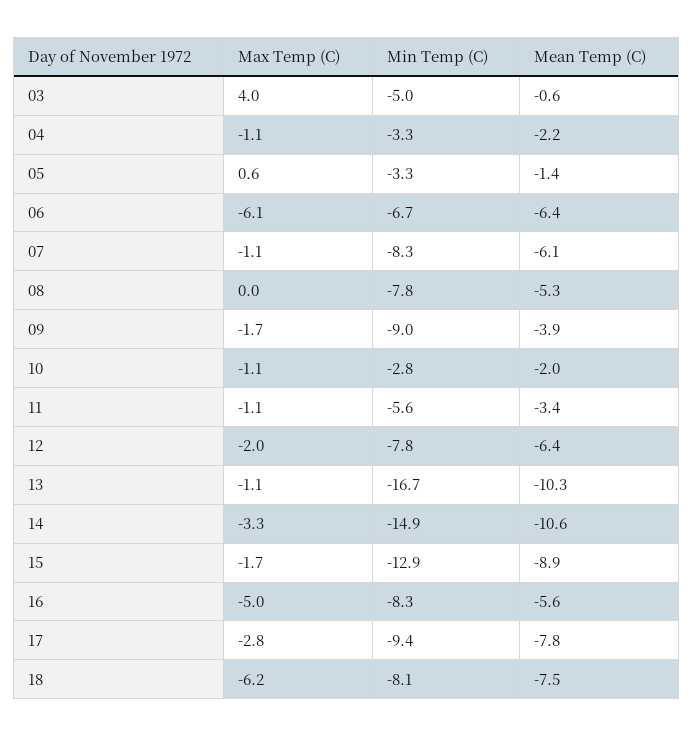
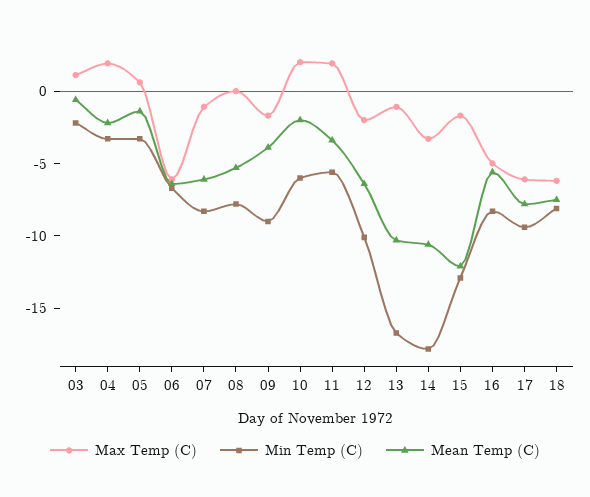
  {
    "Max Temp (C)": {
-     "03": 4,
+     "03": 1,
-     "04": -1.1,
+     "04": 2,
      "05": 0.6,
      "06": -6.1,
      "07": -1.1,
      "08": 0,
      "09": -1.7,
-     "10": -1.1,
+     "10": 2,
-     "11": -1.1,
+     "11": 2,
      "12": -2,
      "13": -1.1,
      "14": -3.3,
      "15": -1.7,
      "16": -5,
-     "17": -2.8,
+     "17": -6,
      "18": -6.2
    },
    "Min Temp (C)": {
-     "03": -5,
+     "03": -2,
      "04": -3.3,
      "05": -3.3,
      "06": -6.7,
      "07": -8.3,
      "08": -7.8,
      "09": -9,
-     "10": -2.8,
+     "10": -6,
      "11": -5.6,
-     "12": -7.8,
+     "12": -10,
      "13": -16.7,
-     "14": -14.9,
+     "14": -18,
      "15": -12.9,
      "16": -8.3,
      "17": -9.4,
      "18": -8.1
    },
    "Mean Temp (C)": {
      "03": -0.6,
      "04": -2.2,
      "05": -1.4,
      "06": -6.4,
      "07": -6.1,
      "08": -5.3,
      "09": -3.9,
      "10": -2,
      "11": -3.4,
      "12": -6.4,
      "13": -10.3,
      "14": -10.6,
-     "15": -8.9,
+     "15": -12,
      "16": -5.6,
      "17": -7.8,
      "18": -7.5
    }
  }

